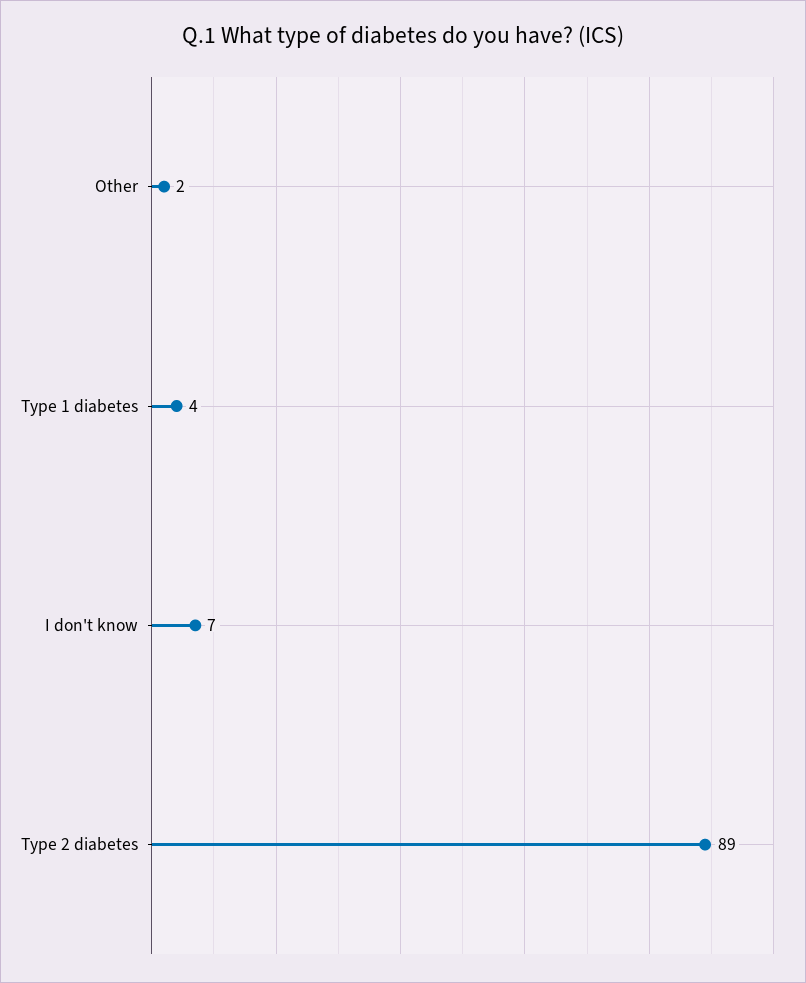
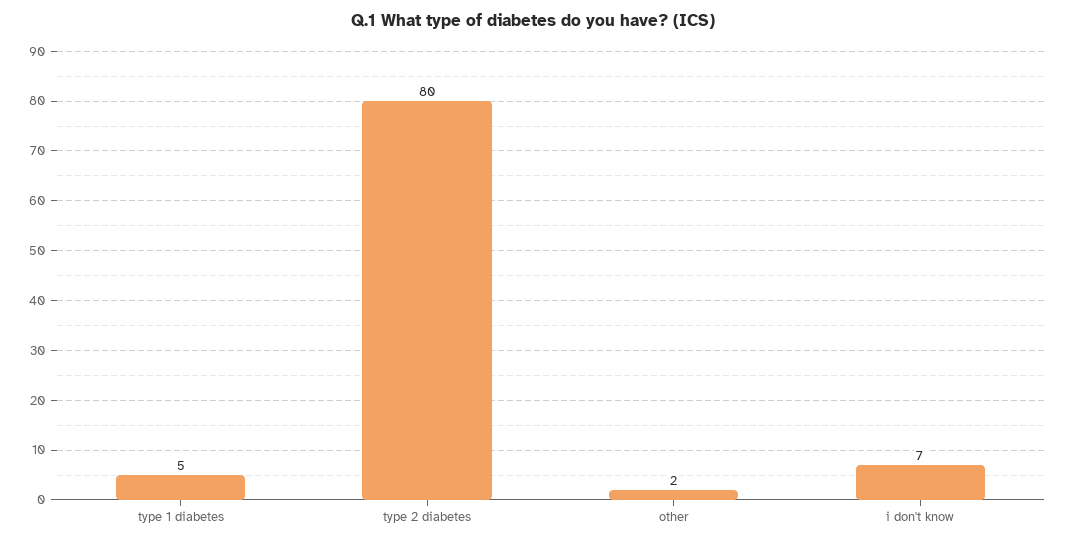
  {
    "Other": 2,
-   "Type 1 diabetes": 4,
+   "Type 1 diabetes": 5,
    "I don't know": 7,
-   "Type 2 diabetes": 89
+   "Type 2 diabetes": 80
  }

